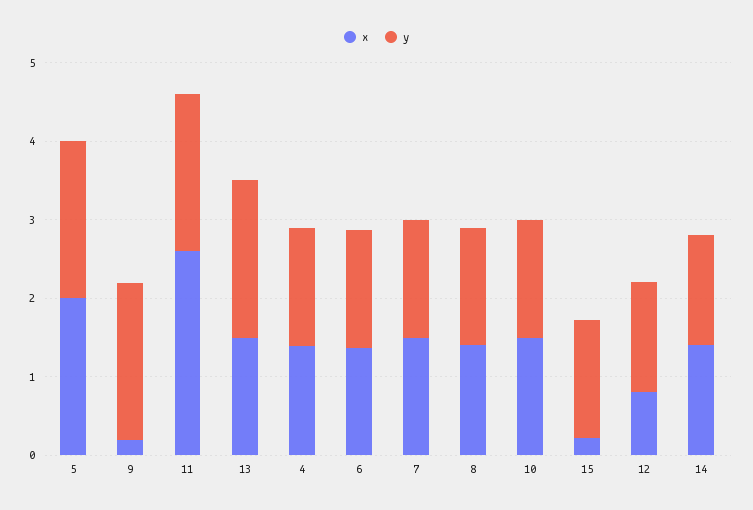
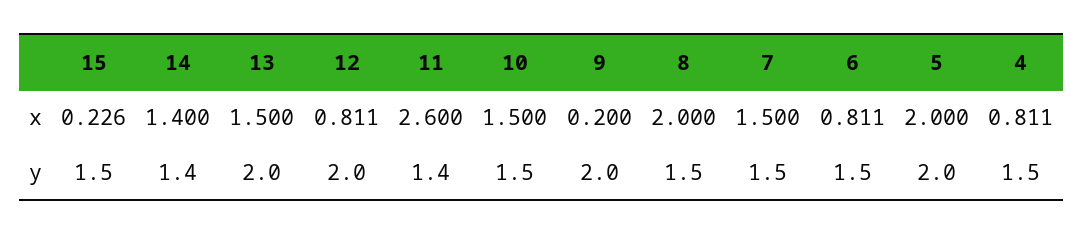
  {
    "x": {
      "5": 2,
      "9": 0.2,
      "11": 2.6,
      "13": 1.5,
-     "4": 1.4,
+     "4": 0.811,
-     "6": 1.4,
+     "6": 0.811,
      "7": 1.5,
-     "8": 1.4,
+     "8": 2,
      "10": 1.5,
      "15": 0.226,
      "12": 0.811,
      "14": 1.4
    },
    "y": {
      "5": 2,
      "9": 2,
-     "11": 2,
+     "11": 1.4,
      "13": 2,
      "4": 1.5,
      "6": 1.5,
      "7": 1.5,
      "8": 1.5,
      "10": 1.5,
      "15": 1.5,
-     "12": 1.4,
+     "12": 2,
      "14": 1.4
    }
  }

